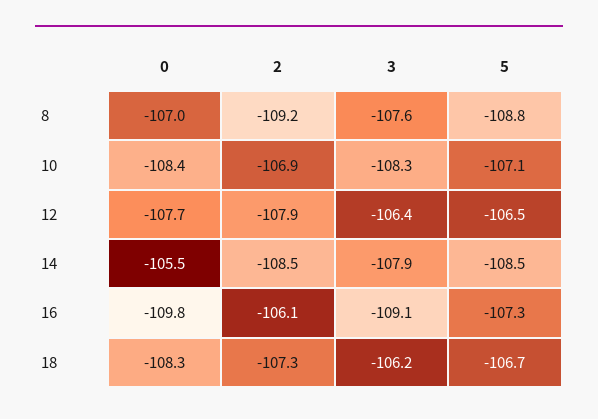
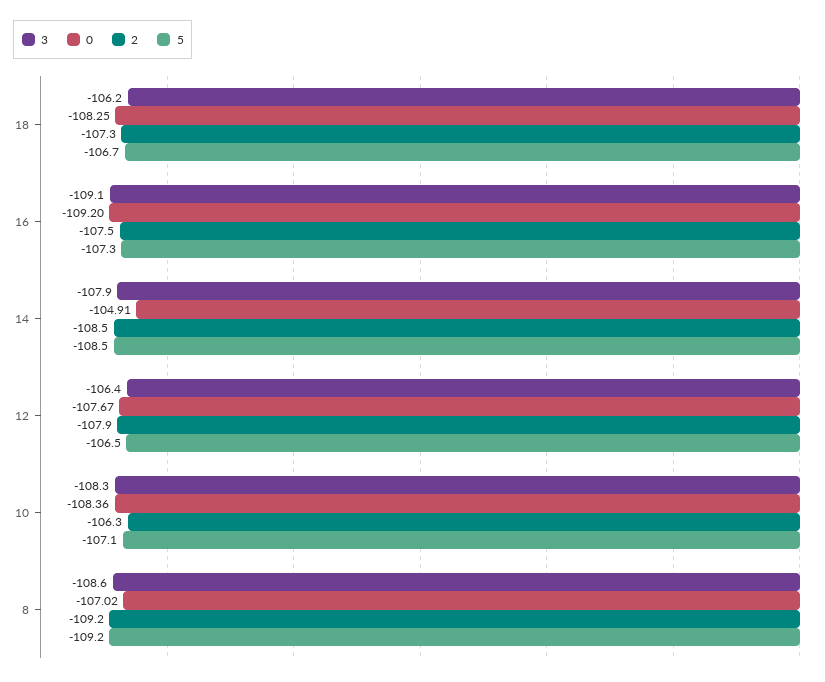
  {
    "0": {
      "8": -107.02,
      "10": -108.36,
      "12": -107.67,
-     "14": -105.5,
+     "14": -104.91,
-     "16": -109.8,
+     "16": -109.2,
      "18": -108.25
    },
    "2": {
      "8": -109.2,
-     "10": -106.9,
+     "10": -106.3,
      "12": -107.9,
      "14": -108.5,
-     "16": -106.1,
+     "16": -107.5,
      "18": -107.3
    },
    "3": {
-     "8": -107.6,
+     "8": -108.6,
      "10": -108.3,
      "12": -106.4,
      "14": -107.9,
      "16": -109.1,
      "18": -106.2
    },
    "5": {
-     "8": -108.8,
+     "8": -109.2,
      "10": -107.1,
      "12": -106.5,
      "14": -108.5,
      "16": -107.3,
      "18": -106.7
    }
  }

